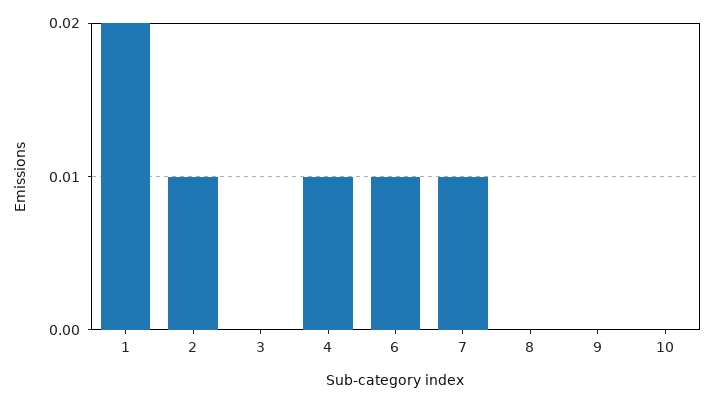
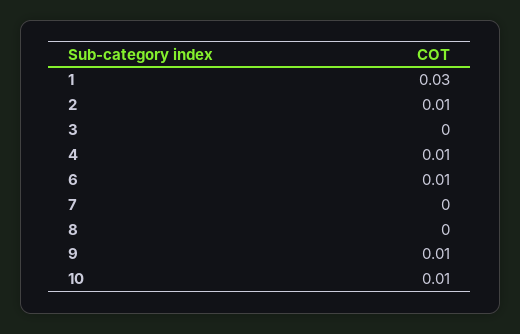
  {
-   "1": 0.02,
+   "1": 0.03,
    "2": 0.01,
    "3": 0,
    "4": 0.01,
    "6": 0.01,
-   "7": 0.01,
+   "7": 0,
    "8": 0,
-   "9": 0,
+   "9": 0.01,
-   "10": 0
+   "10": 0.01
  }

